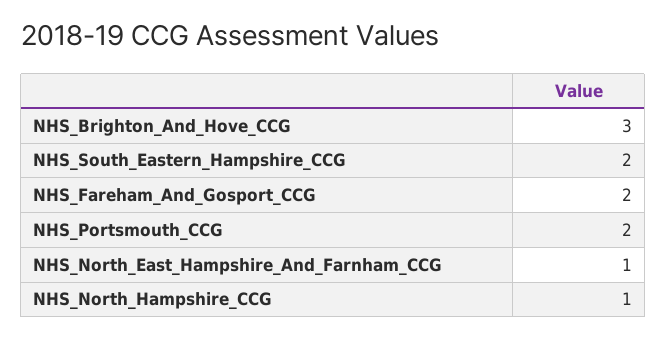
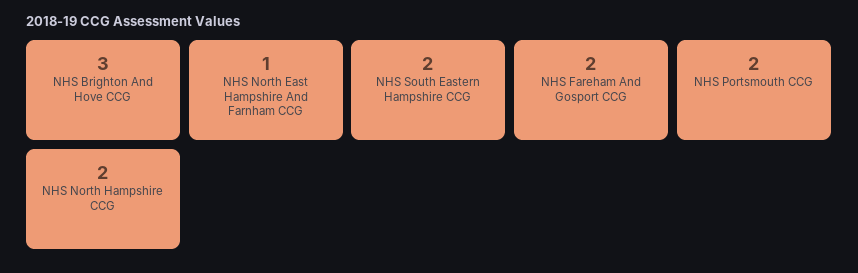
  {
    "NHS_Brighton_And_Hove_CCG": 3,
    "NHS_South_Eastern_Hampshire_CCG": 2,
    "NHS_Fareham_And_Gosport_CCG": 2,
    "NHS_Portsmouth_CCG": 2,
    "NHS_North_East_Hampshire_And_Farnham_CCG": 1,
-   "NHS_North_Hampshire_CCG": 1
+   "NHS_North_Hampshire_CCG": 2
  }

